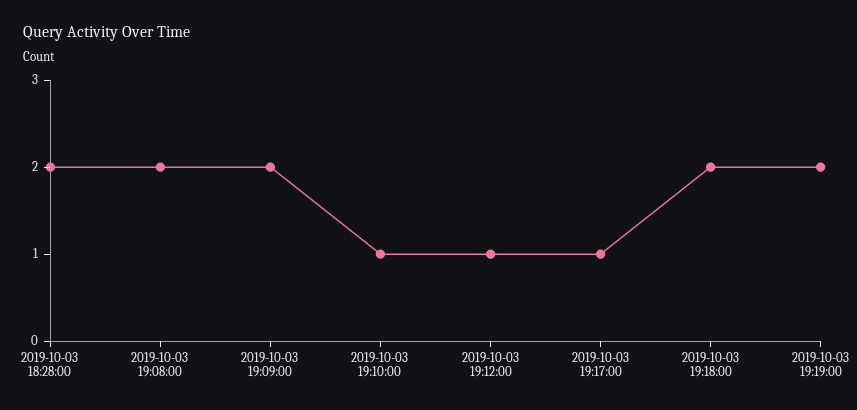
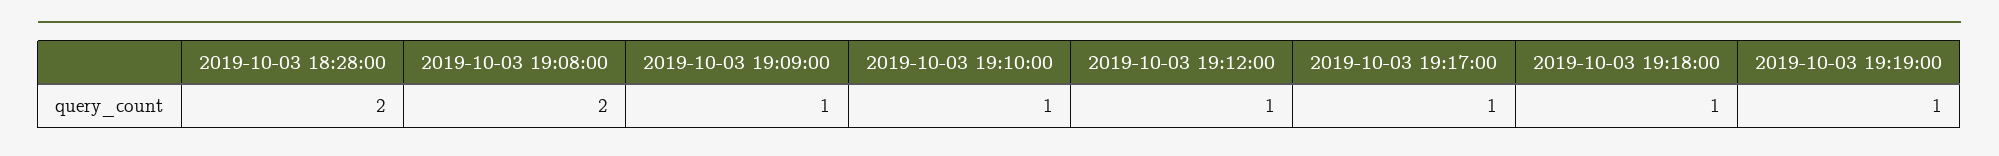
  {
    "2019-10-03 18:28:00": 2,
    "2019-10-03 19:08:00": 2,
-   "2019-10-03 19:09:00": 2,
+   "2019-10-03 19:09:00": 1,
    "2019-10-03 19:10:00": 1,
    "2019-10-03 19:12:00": 1,
    "2019-10-03 19:17:00": 1,
-   "2019-10-03 19:18:00": 2,
+   "2019-10-03 19:18:00": 1,
-   "2019-10-03 19:19:00": 2
+   "2019-10-03 19:19:00": 1
  }

